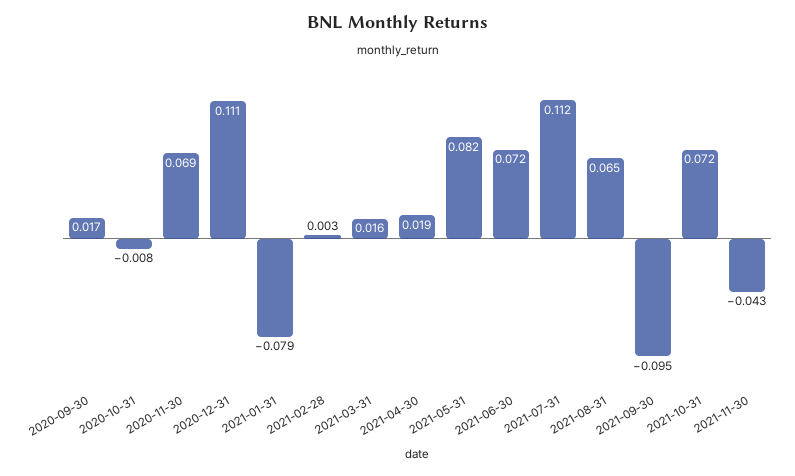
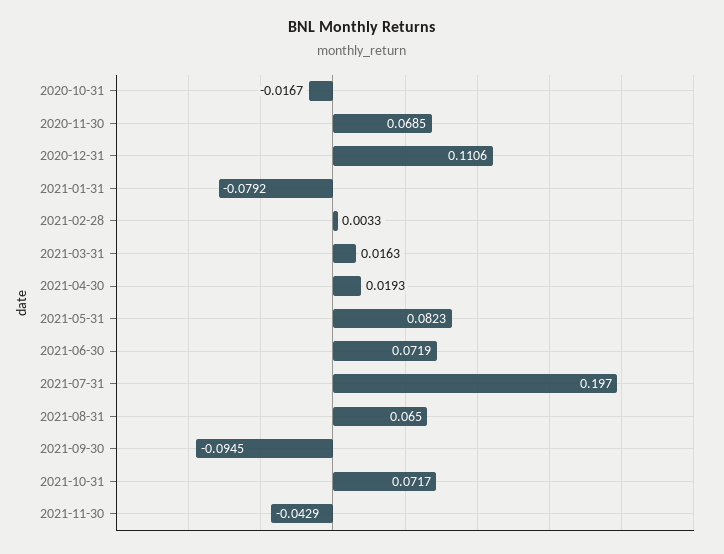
  {
-   "2020-09-30": 0.017,
-   "2020-10-31": -0.008,
+   "2020-10-31": -0.0167,
    "2020-11-30": 0.0685,
    "2020-12-31": 0.1106,
    "2021-01-31": -0.0792,
    "2021-02-28": 0.0033,
    "2021-03-31": 0.0163,
    "2021-04-30": 0.0193,
    "2021-05-31": 0.0823,
    "2021-06-30": 0.0719,
-   "2021-07-31": 0.112,
+   "2021-07-31": 0.197,
    "2021-08-31": 0.065,
    "2021-09-30": -0.0945,
    "2021-10-31": 0.0717,
    "2021-11-30": -0.0429
  }

